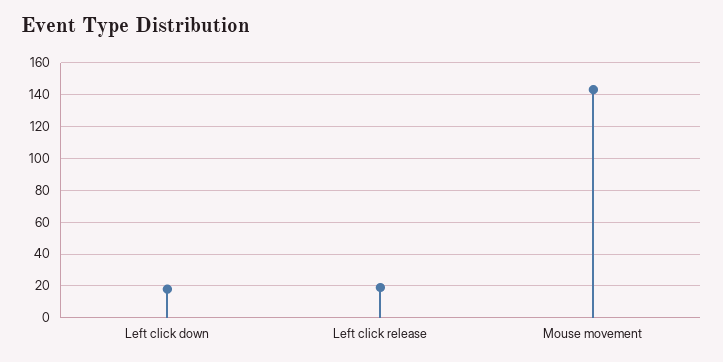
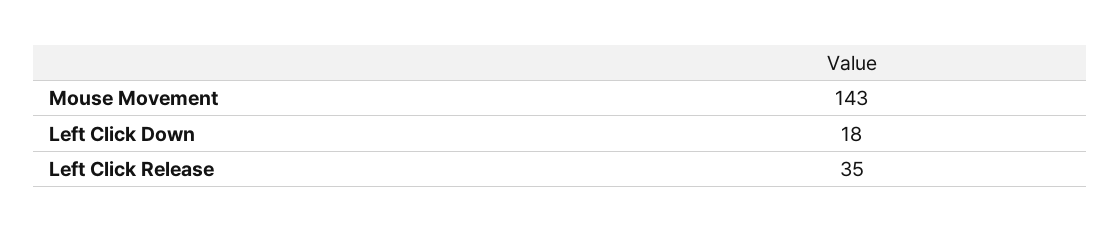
  {
    "Left click down": 18,
-   "Left click release": 20,
+   "Left click release": 35,
    "Mouse movement": 143
  }

